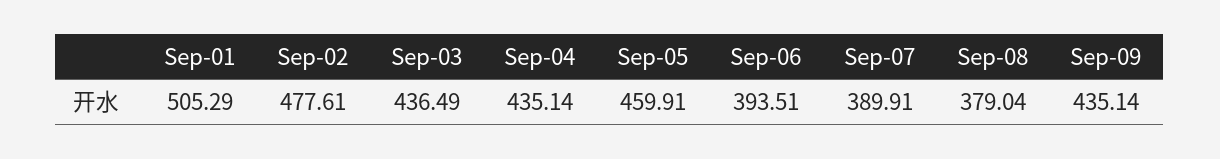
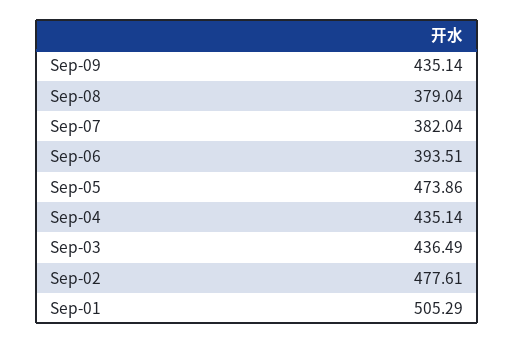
  {
    "Sep-01": 505.29,
    "Sep-02": 477.61,
    "Sep-03": 436.49,
    "Sep-04": 435.14,
-   "Sep-05": 459.91,
+   "Sep-05": 473.86,
    "Sep-06": 393.51,
-   "Sep-07": 389.91,
+   "Sep-07": 382.04,
    "Sep-08": 379.04,
    "Sep-09": 435.14
  }

